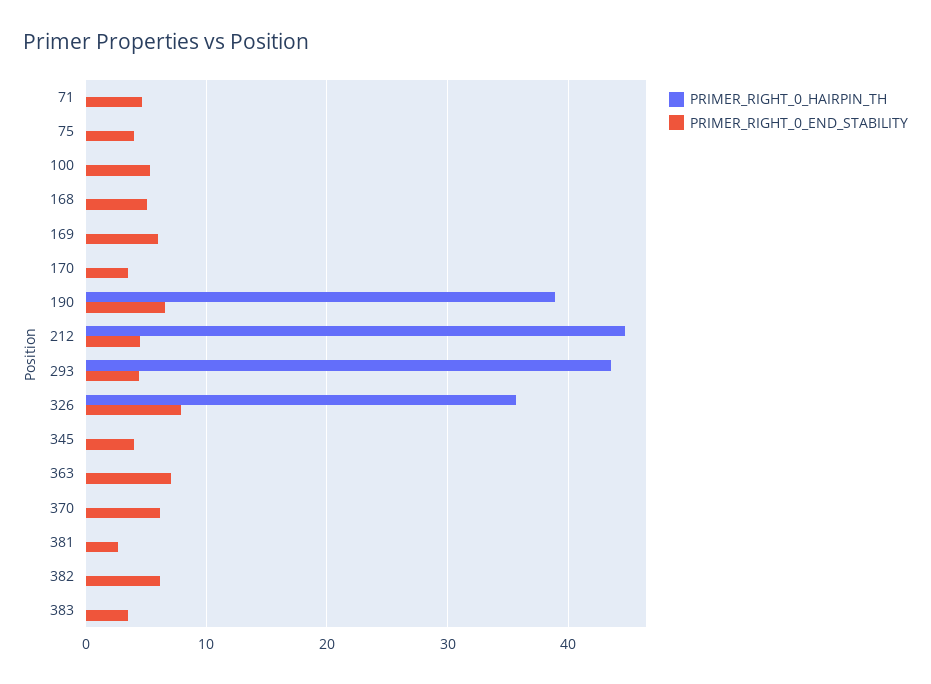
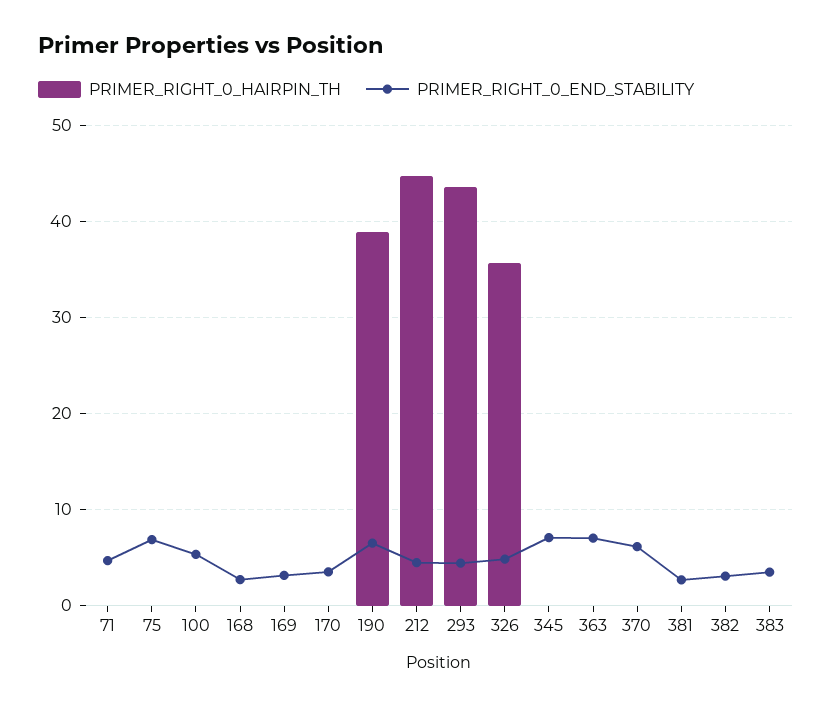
  {
    "PRIMER_RIGHT_0_HAIRPIN_TH": {
      "71": 0,
      "75": 0,
      "100": 0,
      "168": 0,
      "169": 0,
      "170": 0,
      "190": 39,
      "212": 45,
      "293": 44,
      "326": 36,
      "345": 0,
      "363": 0,
      "370": 0,
      "381": 0,
      "382": 0,
      "383": 0
    },
    "PRIMER_RIGHT_0_END_STABILITY": {
      "71": 5,
-     "75": 4,
+     "75": 7,
      "100": 5,
-     "168": 5,
+     "168": 3,
-     "169": 6,
+     "169": 3,
      "170": 4,
      "190": 7,
      "212": 4,
      "293": 4,
-     "326": 8,
+     "326": 5,
-     "345": 4,
+     "345": 7,
      "363": 7,
      "370": 6,
      "381": 3,
-     "382": 6,
+     "382": 3,
      "383": 4
    }
  }

